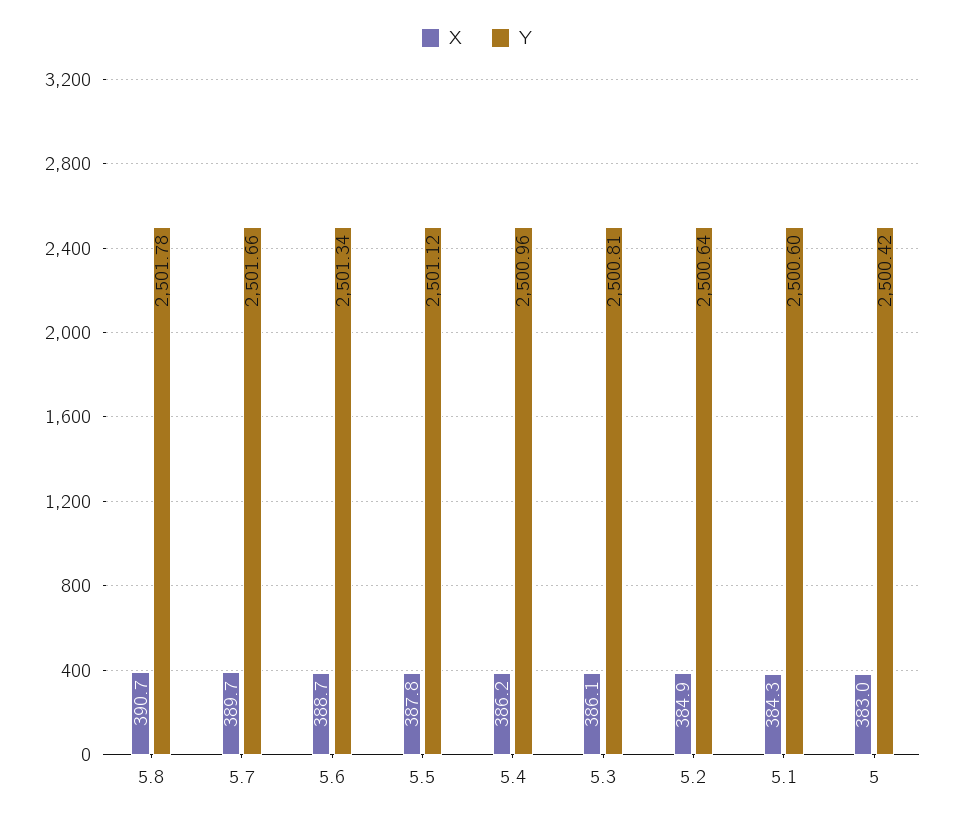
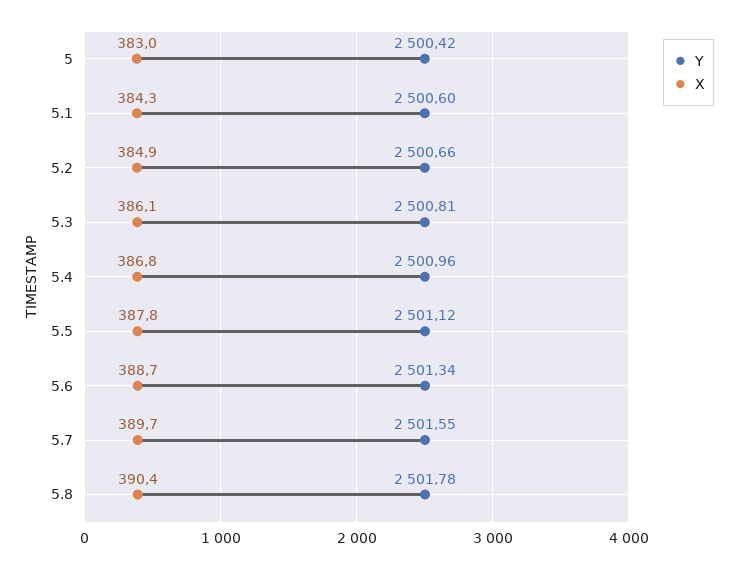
  {
    "X": {
-     "5.8": 390.7,
+     "5.8": 390.4,
      "5.7": 389.7,
      "5.6": 388.7,
      "5.5": 387.8,
-     "5.4": 386.2,
+     "5.4": 386.8,
      "5.3": 386.1,
      "5.2": 384.9,
      "5.1": 384.3,
      "5": 383
    },
    "Y": {
      "5.8": 2501.78,
-     "5.7": 2501.66,
+     "5.7": 2501.55,
      "5.6": 2501.34,
      "5.5": 2501.12,
      "5.4": 2500.96,
      "5.3": 2500.81,
-     "5.2": 2500.64,
+     "5.2": 2500.66,
      "5.1": 2500.6,
      "5": 2500.42
    }
  }

